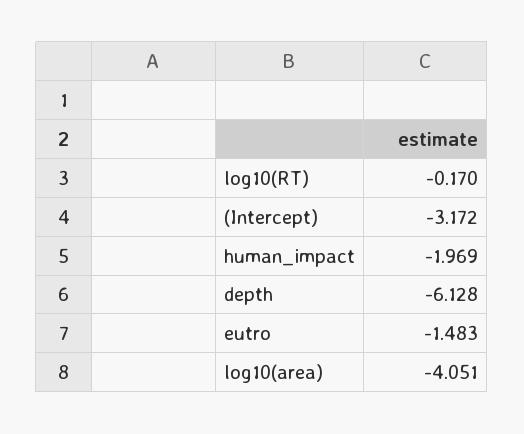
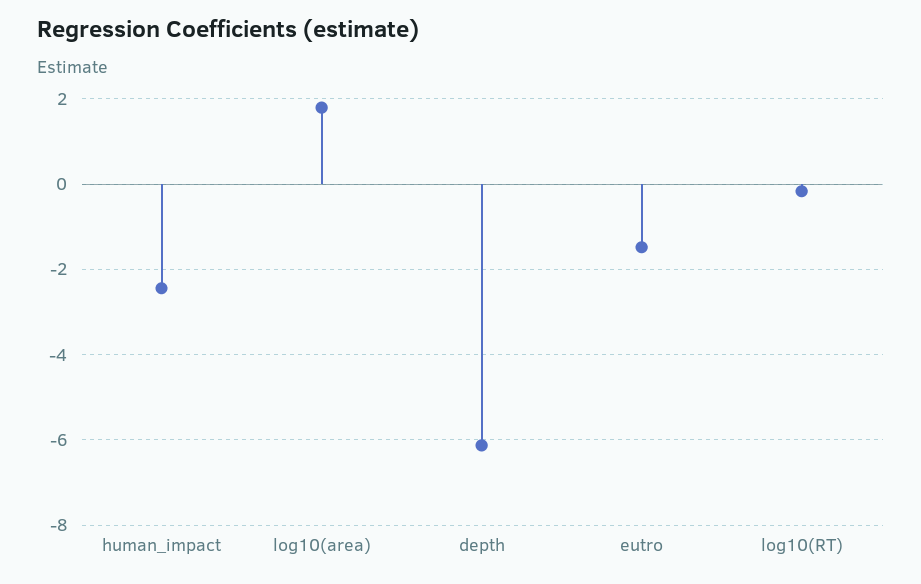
  {
    "log10(RT)": -0.17,
-   "(Intercept)": -3.172,
-   "human_impact": -1.969,
+   "human_impact": -2.4,
    "depth": -6.128,
    "eutro": -1.483,
-   "log10(area)": -4.051
+   "log10(area)": 1.8
  }

